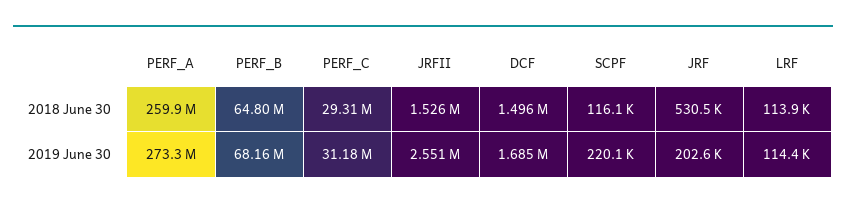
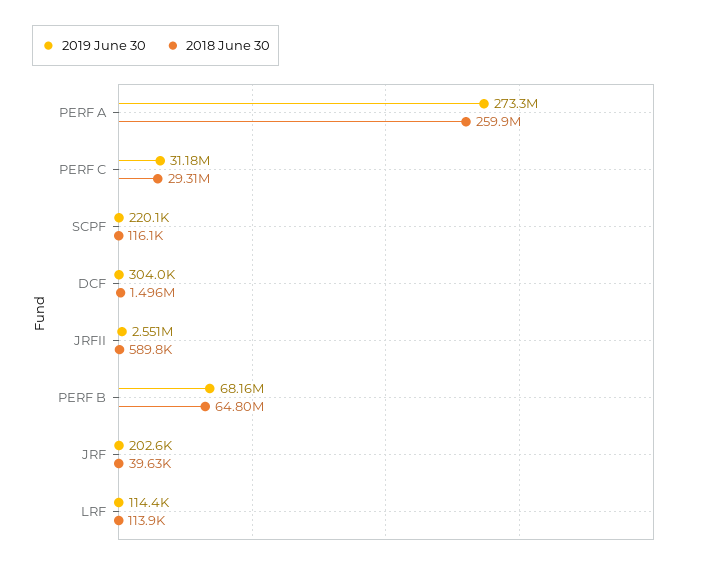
  {
    "2018 June 30": {
      "PERF_A": 259900000,
      "PERF_B": 64800000,
      "PERF_C": 29310000,
-     "JRFII": 1526000,
+     "JRFII": 589800,
      "DCF": 1496000,
      "SCPF": 116100,
-     "JRF": 530500,
+     "JRF": 39630,
      "LRF": 113900
    },
    "2019 June 30": {
      "PERF_A": 273300000,
      "PERF_B": 68160000,
      "PERF_C": 31180000,
      "JRFII": 2551000,
-     "DCF": 1685000,
+     "DCF": 304000,
      "SCPF": 220100,
      "JRF": 202600,
      "LRF": 114400
    }
  }

